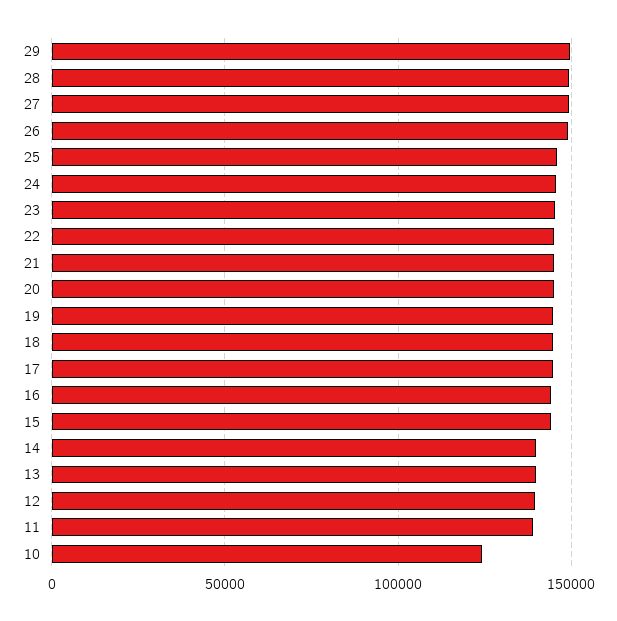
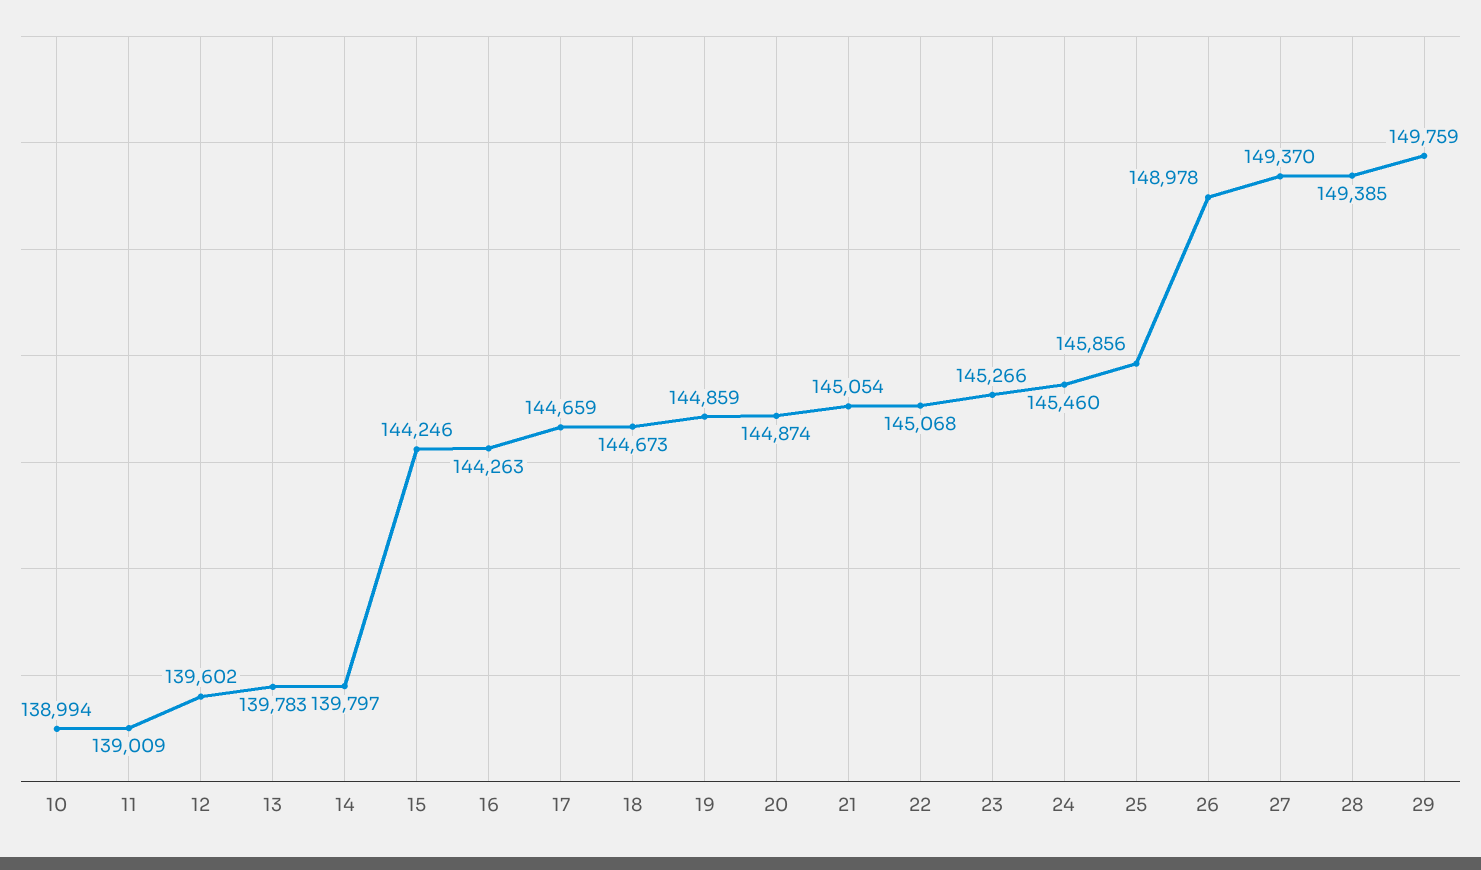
  {
    "29": 149759,
    "28": 149385,
    "27": 149370,
    "26": 148978,
    "25": 145856,
    "24": 145460,
    "23": 145266,
    "22": 145068,
    "21": 145054,
    "20": 144874,
    "19": 144859,
    "18": 144673,
    "17": 144659,
    "16": 144263,
    "15": 144246,
    "14": 139797,
    "13": 139783,
    "12": 139602,
    "11": 139009,
-   "10": 125000
+   "10": 138994
  }

